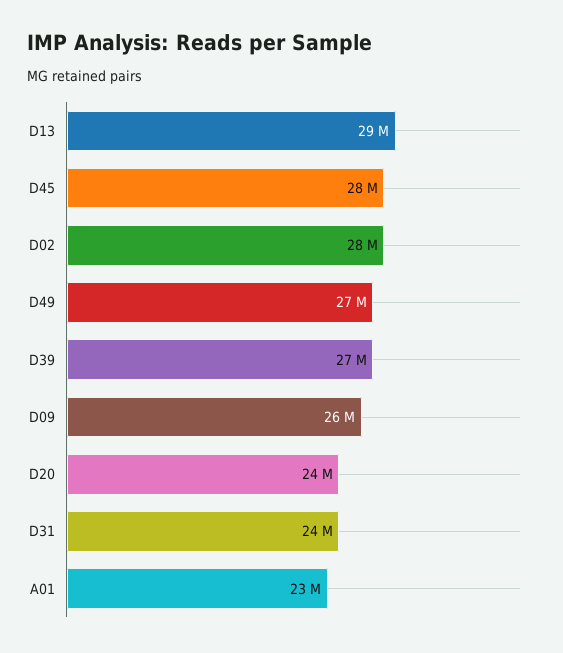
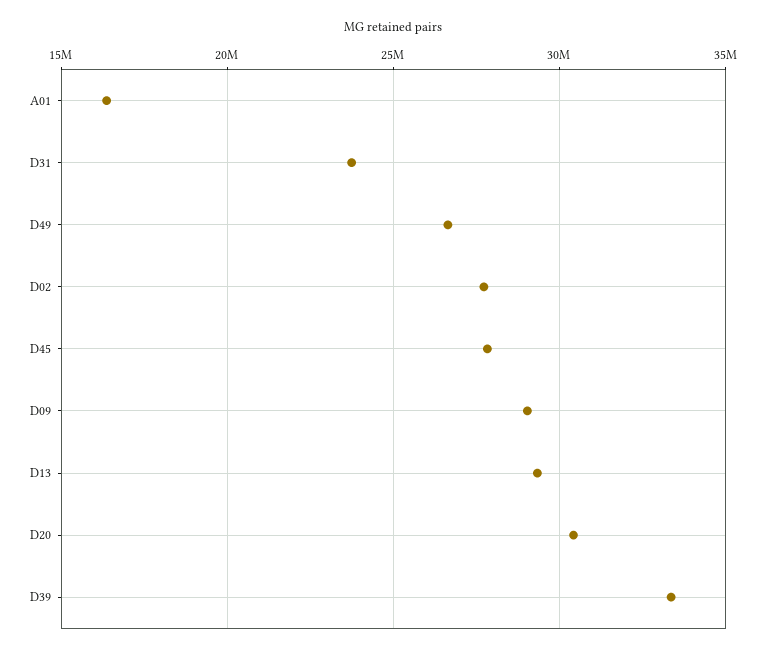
  {
    "D13": 29000000,
    "D45": 28000000,
    "D02": 28000000,
    "D49": 27000000,
-   "D39": 27000000,
+   "D39": 33500000,
-   "D09": 26000000,
+   "D09": 29000000,
-   "D20": 24000000,
+   "D20": 30500000,
    "D31": 24000000,
-   "A01": 23000000
+   "A01": 16500000
  }

